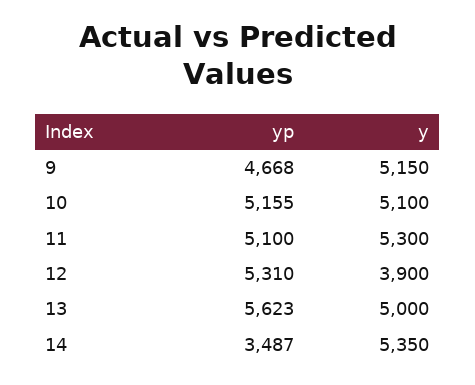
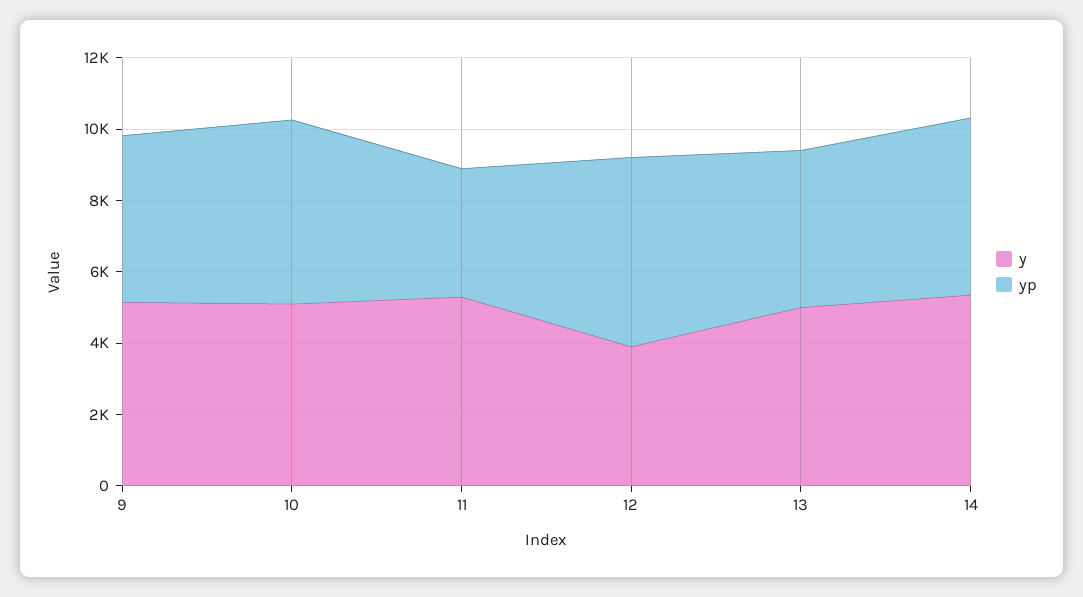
  {
    "yp": {
      "9": 4668,
      "10": 5155,
-     "11": 5100,
+     "11": 3500,
      "12": 5310,
-     "13": 5623,
+     "13": 4500,
-     "14": 3487
+     "14": 5000
    },
    "y": {
      "9": 5150,
      "10": 5100,
      "11": 5300,
      "12": 3900,
      "13": 5000,
      "14": 5350
    }
  }

